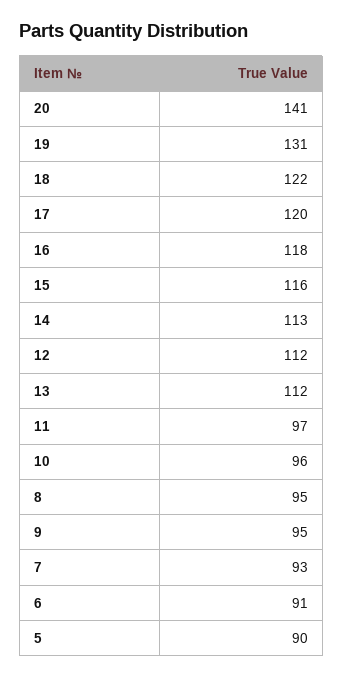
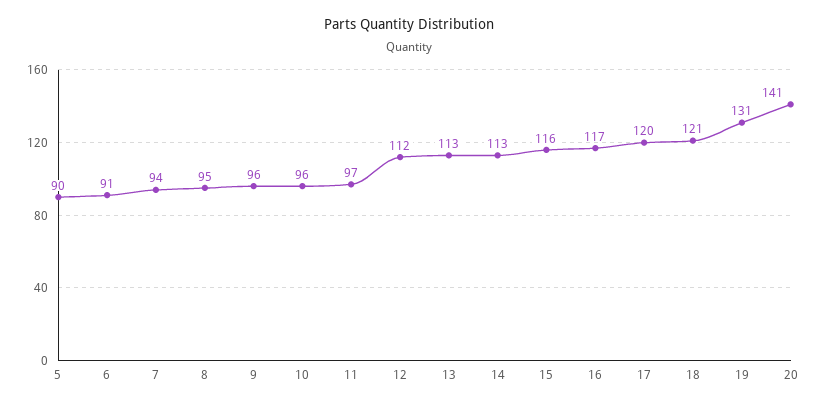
  {
    "20": 141,
    "19": 131,
-   "18": 122,
+   "18": 121,
    "17": 120,
-   "16": 118,
+   "16": 117,
    "15": 116,
    "14": 113,
    "12": 112,
-   "13": 112,
+   "13": 113,
    "11": 97,
    "10": 96,
    "8": 95,
-   "9": 95,
+   "9": 96,
-   "7": 93,
+   "7": 94,
    "6": 91,
    "5": 90
  }

